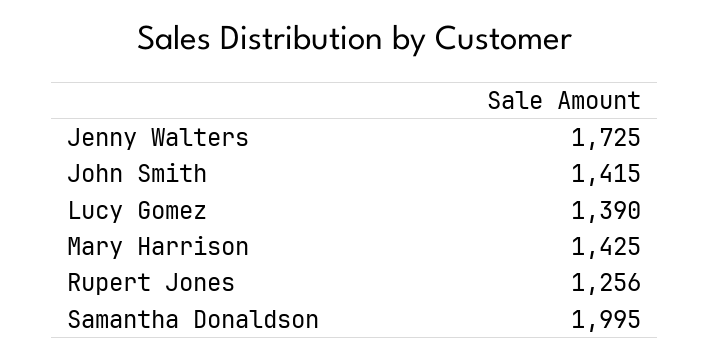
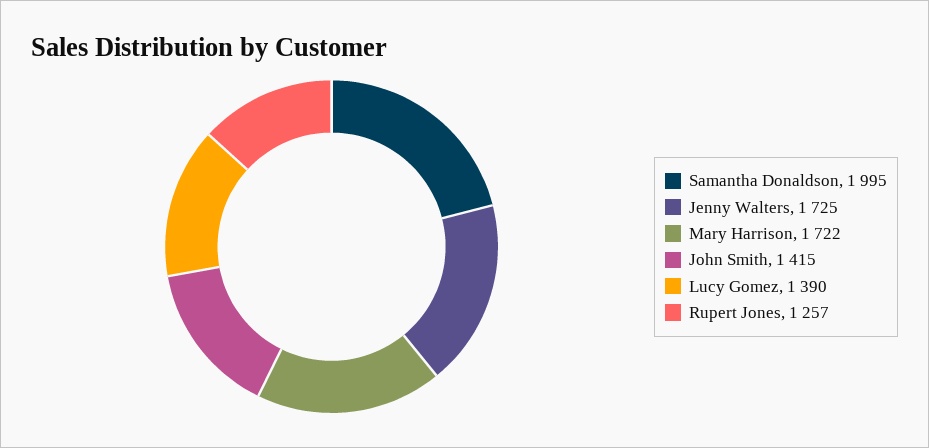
  {
    "Jenny Walters": 1725,
    "John Smith": 1415,
    "Lucy Gomez": 1390,
-   "Mary Harrison": 1425,
+   "Mary Harrison": 1722,
-   "Rupert Jones": 1256,
+   "Rupert Jones": 1257,
    "Samantha Donaldson": 1995
  }

